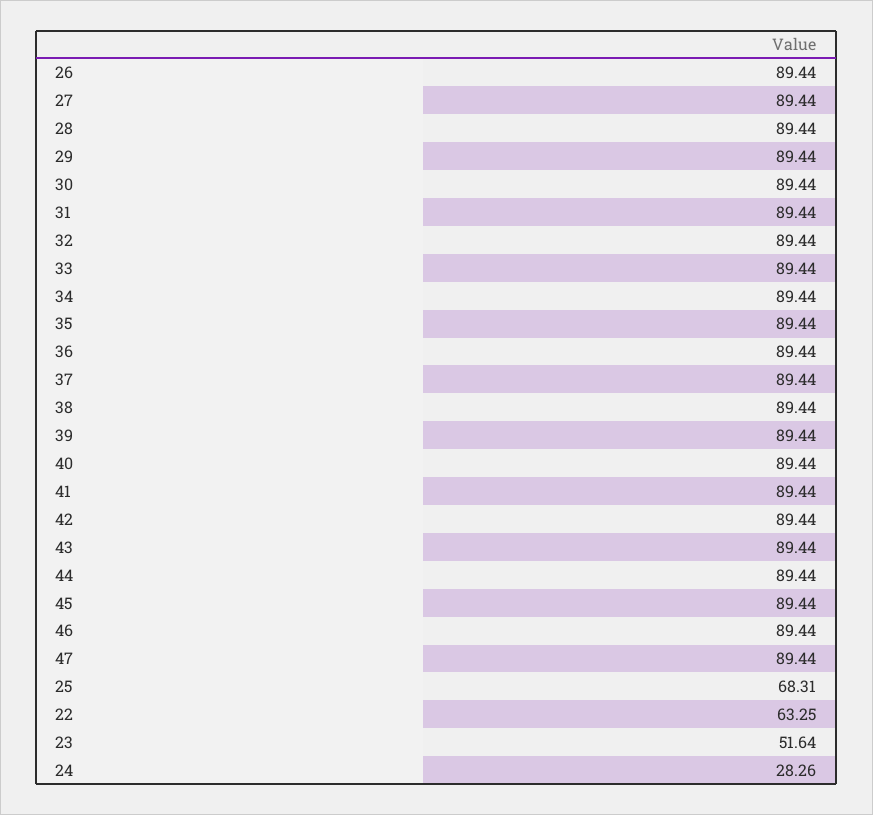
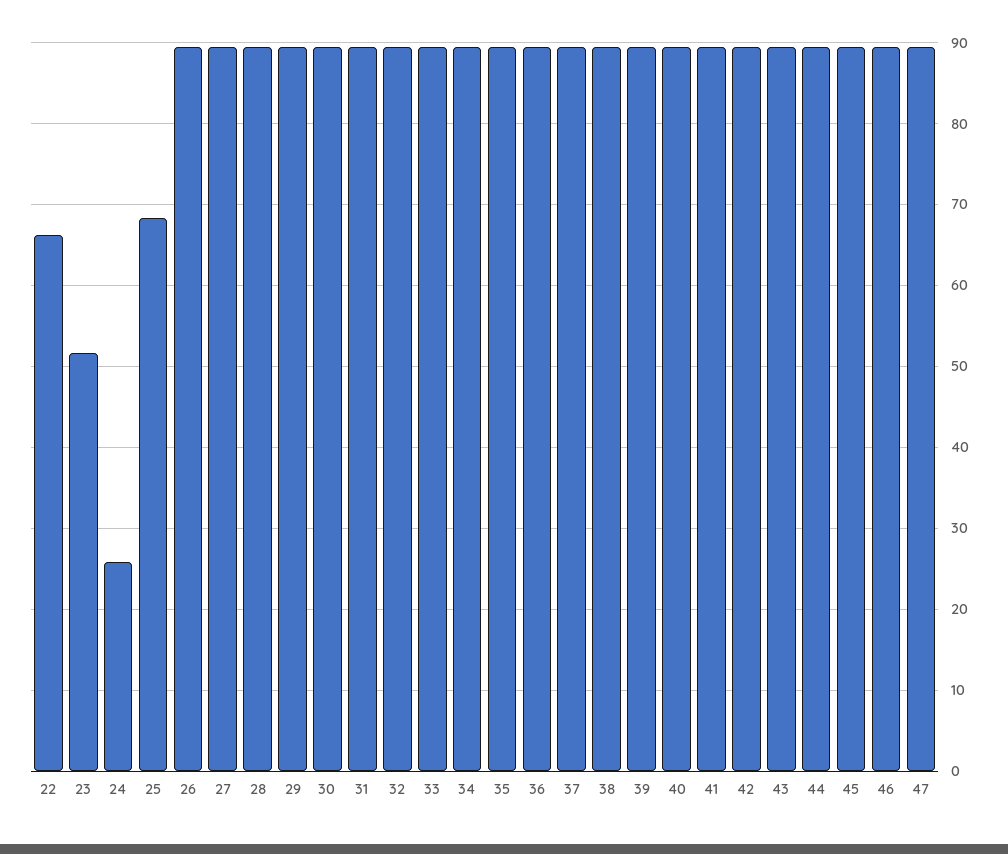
  {
    "26": 89.44,
    "27": 89.44,
    "28": 89.44,
    "29": 89.44,
    "30": 89.44,
    "31": 89.44,
    "32": 89.44,
    "33": 89.44,
    "34": 89.44,
    "35": 89.44,
    "36": 89.44,
    "37": 89.44,
    "38": 89.44,
    "39": 89.44,
    "40": 89.44,
    "41": 89.44,
    "42": 89.44,
    "43": 89.44,
    "44": 89.44,
    "45": 89.44,
    "46": 89.44,
    "47": 89.44,
    "25": 68.31,
-   "22": 63.25,
+   "22": 66,
    "23": 51.64,
-   "24": 28.26
+   "24": 26
  }

